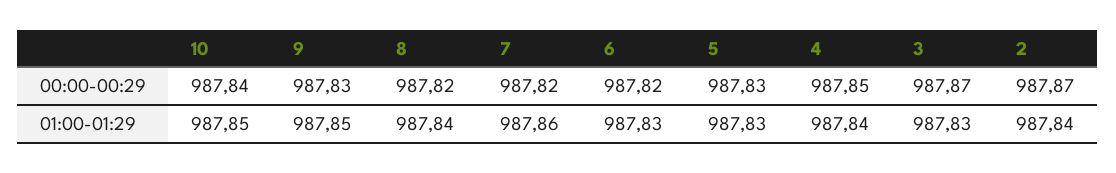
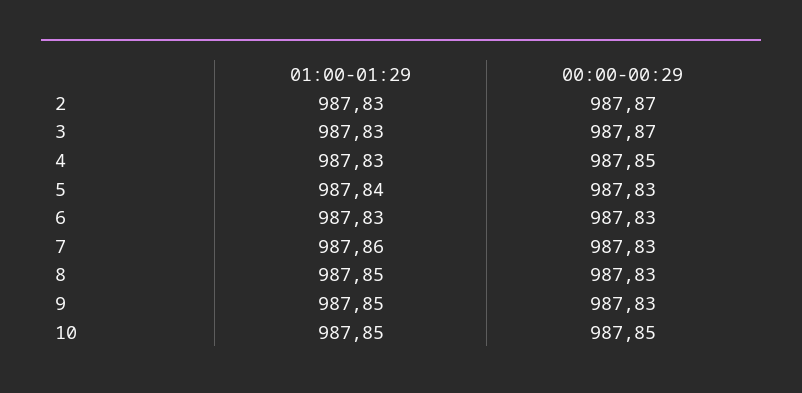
  {
    "10": {
-     "00:00-00:29": 987.84,
+     "00:00-00:29": 987.85,
      "01:00-01:29": 987.85
    },
    "9": {
      "00:00-00:29": 987.83,
      "01:00-01:29": 987.85
    },
    "8": {
-     "00:00-00:29": 987.82,
+     "00:00-00:29": 987.83,
-     "01:00-01:29": 987.84
+     "01:00-01:29": 987.85
    },
    "7": {
-     "00:00-00:29": 987.82,
+     "00:00-00:29": 987.83,
      "01:00-01:29": 987.86
    },
    "6": {
-     "00:00-00:29": 987.82,
+     "00:00-00:29": 987.83,
      "01:00-01:29": 987.83
    },
    "5": {
      "00:00-00:29": 987.83,
-     "01:00-01:29": 987.83
+     "01:00-01:29": 987.84
    },
    "4": {
      "00:00-00:29": 987.85,
-     "01:00-01:29": 987.84
+     "01:00-01:29": 987.83
    },
    "3": {
      "00:00-00:29": 987.87,
      "01:00-01:29": 987.83
    },
    "2": {
      "00:00-00:29": 987.87,
-     "01:00-01:29": 987.84
+     "01:00-01:29": 987.83
    }
  }

